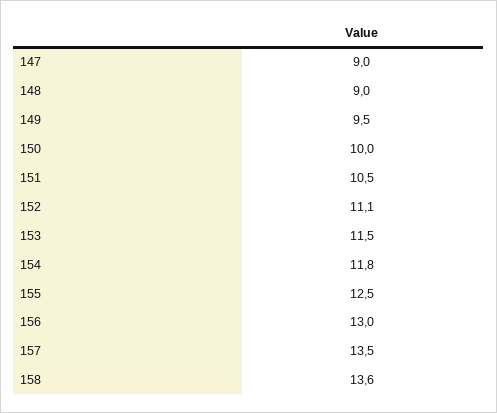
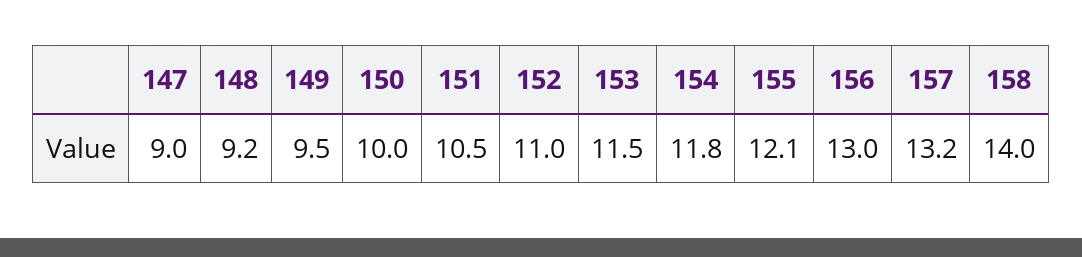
  {
    "147": 9,
-   "148": 9,
+   "148": 9.2,
    "149": 9.5,
    "150": 10,
    "151": 10.5,
-   "152": 11.1,
+   "152": 11,
    "153": 11.5,
    "154": 11.8,
-   "155": 12.5,
+   "155": 12.1,
    "156": 13,
-   "157": 13.5,
+   "157": 13.2,
-   "158": 13.6
+   "158": 14
  }

